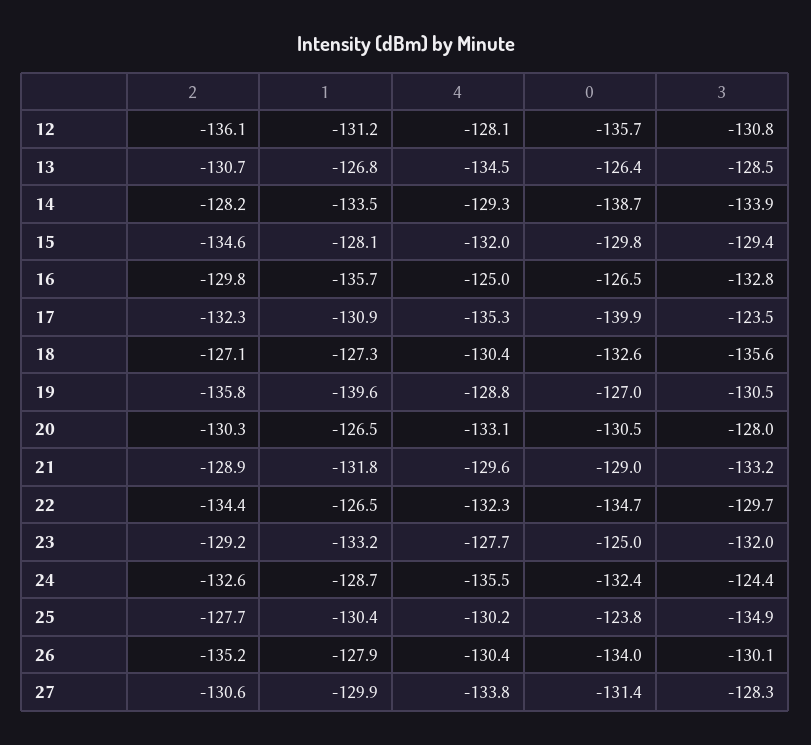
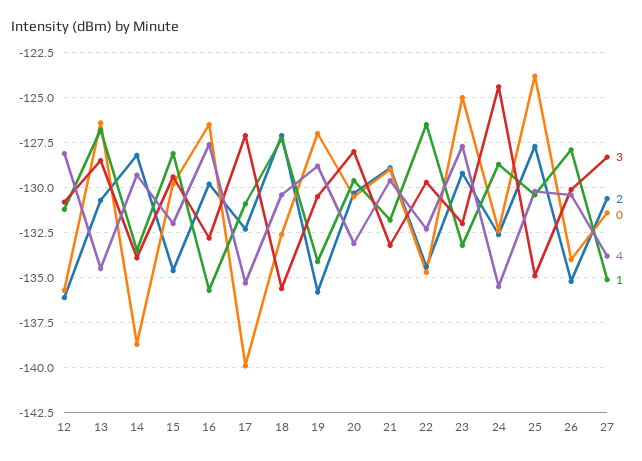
  {
    "2": {
      "12": -136.1,
      "13": -130.7,
      "14": -128.2,
      "15": -134.6,
      "16": -129.8,
      "17": -132.3,
      "18": -127.1,
      "19": -135.8,
      "20": -130.3,
      "21": -128.9,
      "22": -134.4,
      "23": -129.2,
      "24": -132.6,
      "25": -127.7,
      "26": -135.2,
      "27": -130.6
    },
    "1": {
      "12": -131.2,
      "13": -126.8,
      "14": -133.5,
      "15": -128.1,
      "16": -135.7,
      "17": -130.9,
      "18": -127.3,
-     "19": -139.6,
+     "19": -134,
-     "20": -126.5,
+     "20": -129.5,
      "21": -131.8,
      "22": -126.5,
      "23": -133.2,
      "24": -128.7,
      "25": -130.4,
      "26": -127.9,
-     "27": -129.9
+     "27": -135
    },
    "4": {
      "12": -128.1,
      "13": -134.5,
      "14": -129.3,
      "15": -132,
-     "16": -125,
+     "16": -127.5,
      "17": -135.3,
      "18": -130.4,
      "19": -128.8,
      "20": -133.1,
      "21": -129.6,
      "22": -132.3,
      "23": -127.7,
      "24": -135.5,
      "25": -130.2,
      "26": -130.4,
      "27": -133.8
    },
    "0": {
      "12": -135.7,
      "13": -126.4,
      "14": -138.7,
      "15": -129.8,
      "16": -126.5,
      "17": -139.9,
      "18": -132.6,
      "19": -127,
      "20": -130.5,
      "21": -129,
      "22": -134.7,
      "23": -125,
      "24": -132.4,
      "25": -123.8,
      "26": -134,
      "27": -131.4
    },
    "3": {
      "12": -130.8,
      "13": -128.5,
      "14": -133.9,
      "15": -129.4,
      "16": -132.8,
-     "17": -123.5,
+     "17": -127,
      "18": -135.6,
      "19": -130.5,
      "20": -128,
      "21": -133.2,
      "22": -129.7,
      "23": -132,
      "24": -124.4,
      "25": -134.9,
      "26": -130.1,
      "27": -128.3
    }
  }

